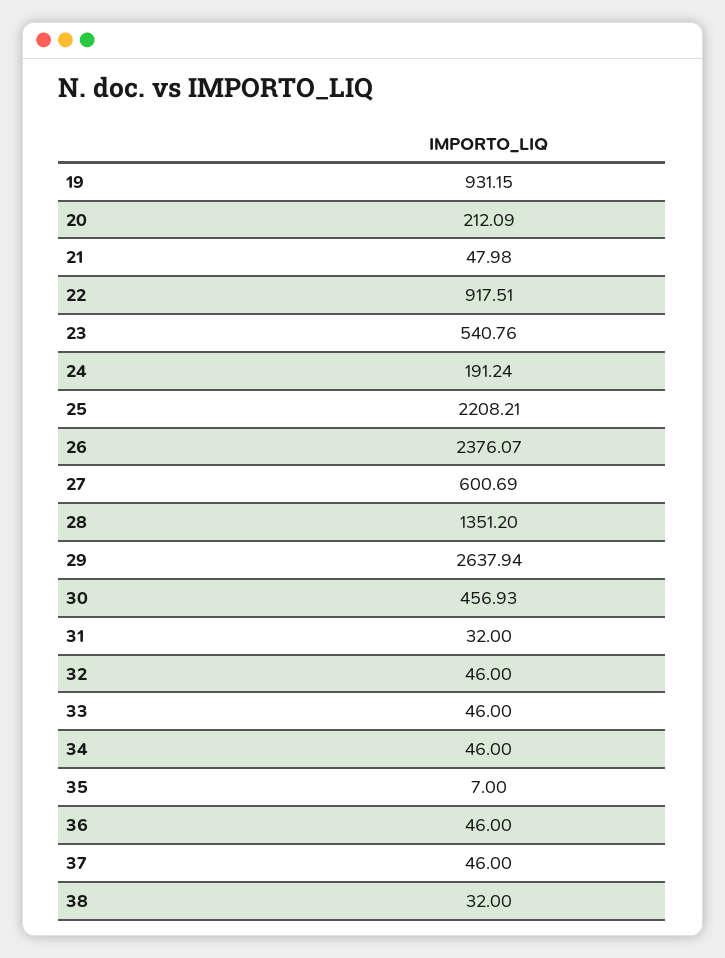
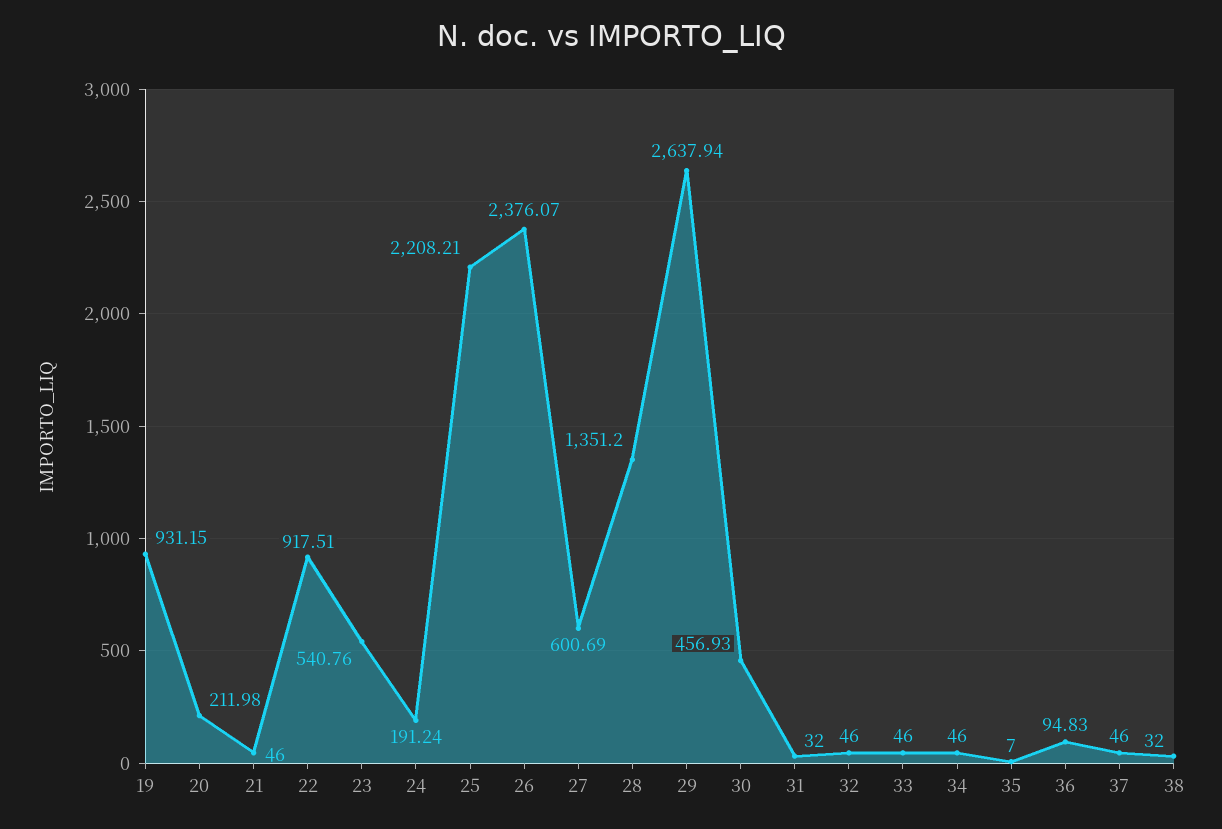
  {
    "19": 931.15,
-   "20": 212.09,
+   "20": 211.98,
-   "21": 47.98,
+   "21": 46,
    "22": 917.51,
    "23": 540.76,
    "24": 191.24,
    "25": 2208.21,
    "26": 2376.07,
    "27": 600.69,
    "28": 1351.2,
    "29": 2637.94,
    "30": 456.93,
    "31": 32,
    "32": 46,
    "33": 46,
    "34": 46,
    "35": 7,
-   "36": 46,
+   "36": 94.83,
    "37": 46,
    "38": 32
  }

